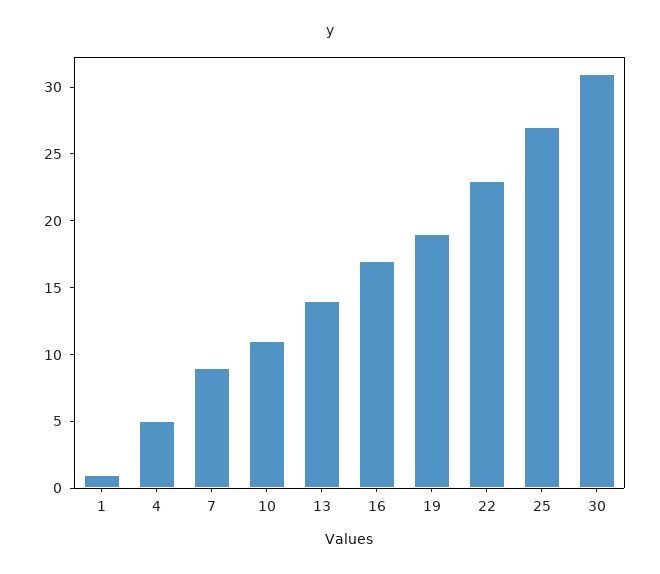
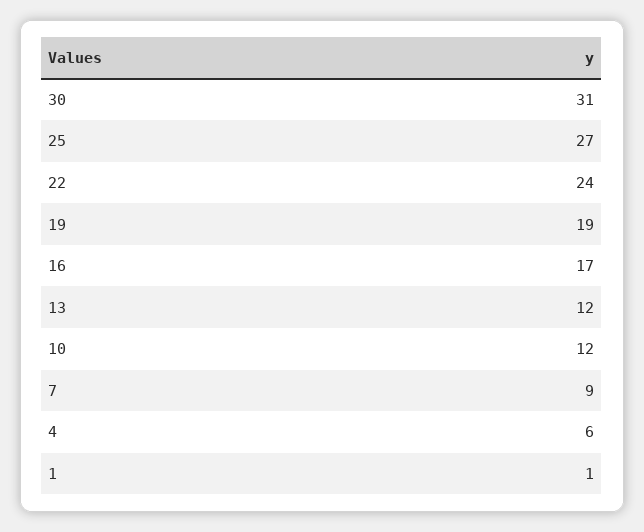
  {
    "1": 1,
-   "4": 5,
+   "4": 6,
    "7": 9,
-   "10": 11,
+   "10": 12,
-   "13": 14,
+   "13": 12,
    "16": 17,
    "19": 19,
-   "22": 23,
+   "22": 24,
    "25": 27,
    "30": 31
  }

